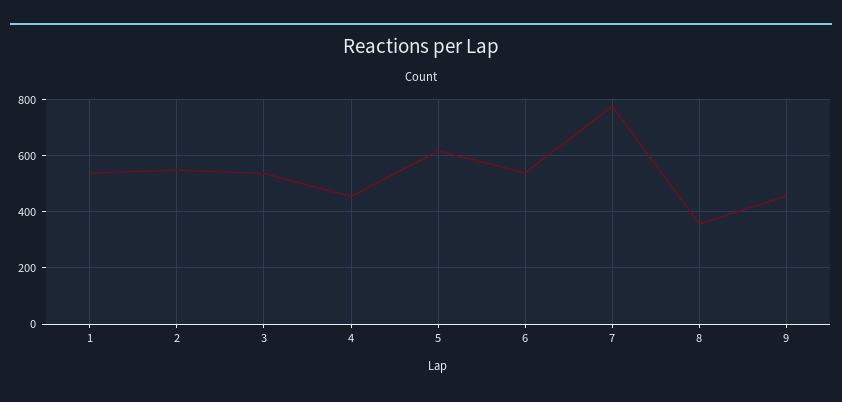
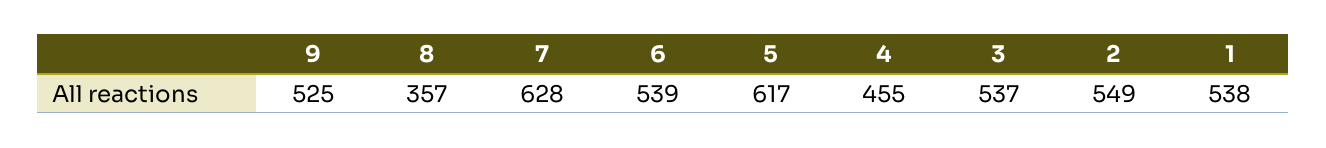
  {
    "1": 538,
    "2": 549,
    "3": 537,
    "4": 455,
    "5": 617,
    "6": 539,
-   "7": 775,
+   "7": 628,
    "8": 357,
-   "9": 450
+   "9": 525
  }

